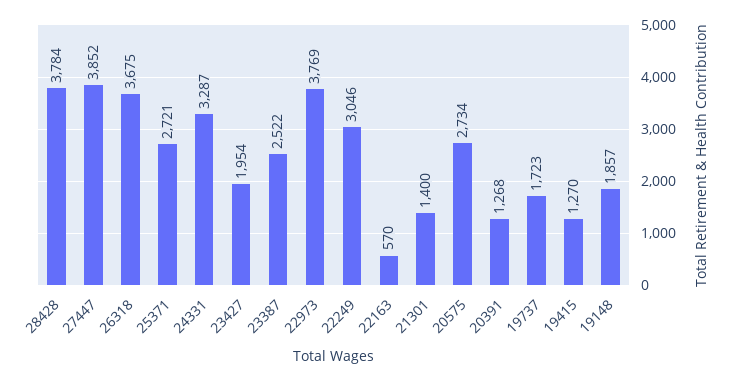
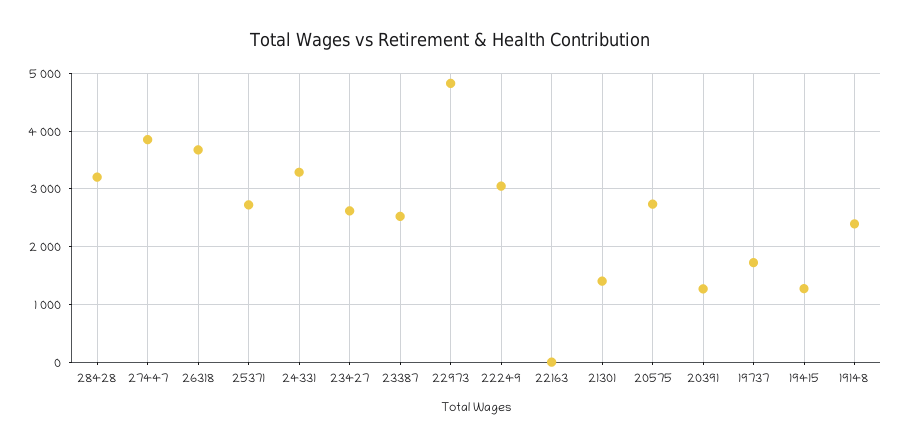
  {
-   "28428": 3784,
+   "28428": 3200,
    "27447": 3852,
    "26318": 3675,
    "25371": 2721,
    "24331": 3287,
-   "23427": 1954,
+   "23427": 2600,
    "23387": 2522,
-   "22973": 3769,
+   "22973": 4800,
    "22249": 3046,
-   "22163": 570,
+   "22163": 0,
    "21301": 1400,
    "20575": 2734,
    "20391": 1268,
    "19737": 1723,
    "19415": 1270,
-   "19148": 1857
+   "19148": 2400
  }

